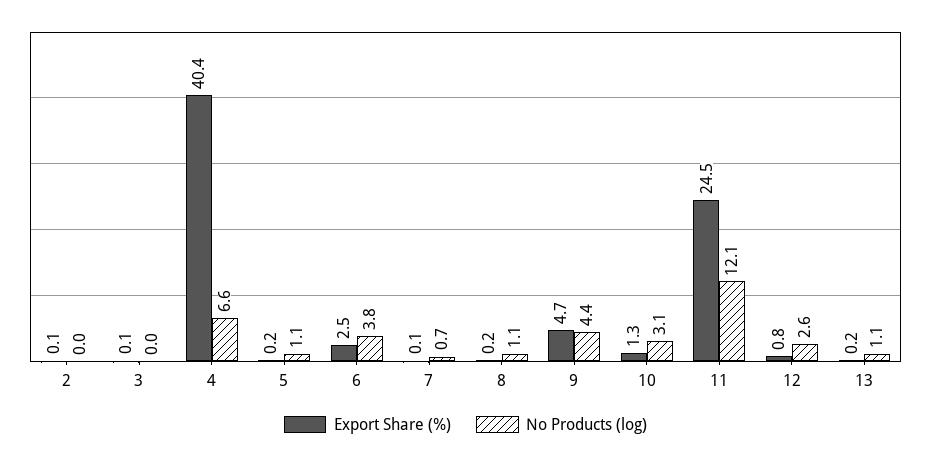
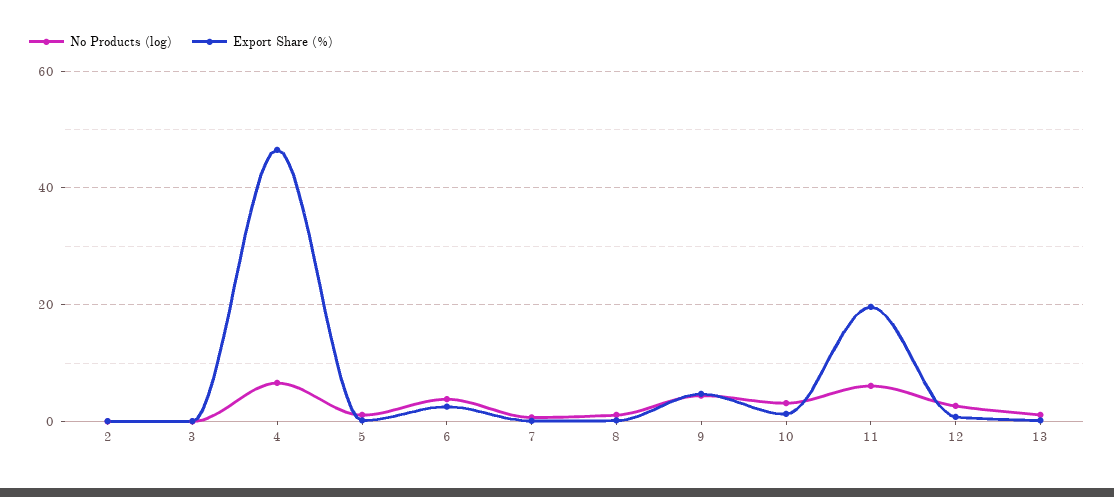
  {
    "Export Share (%)": {
      "2": 0.1,
      "3": 0.1,
-     "4": 40.4,
+     "4": 46,
      "5": 0.2,
      "6": 2.5,
      "7": 0.1,
      "8": 0.2,
      "9": 4.7,
      "10": 1.3,
-     "11": 24.5,
+     "11": 20,
      "12": 0.8,
      "13": 0.2
    },
    "No Products (log)": {
      "2": 0,
      "3": 0,
      "4": 6.6,
      "5": 1.1,
      "6": 3.8,
      "7": 0.7,
      "8": 1.1,
      "9": 4.4,
      "10": 3.1,
-     "11": 12.1,
+     "11": 6,
      "12": 2.6,
      "13": 1.1
    }
  }

